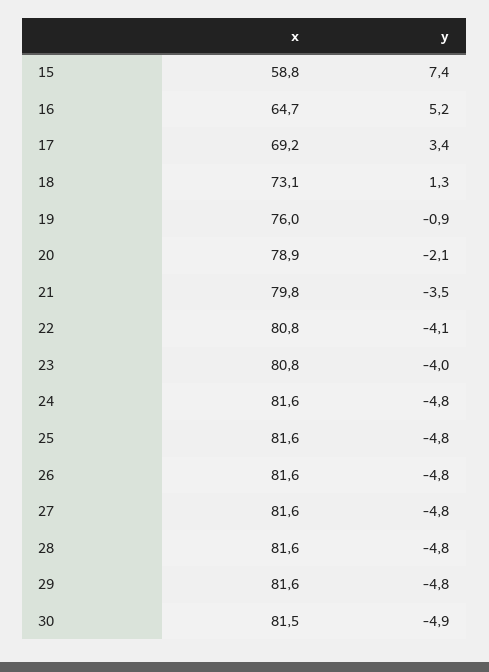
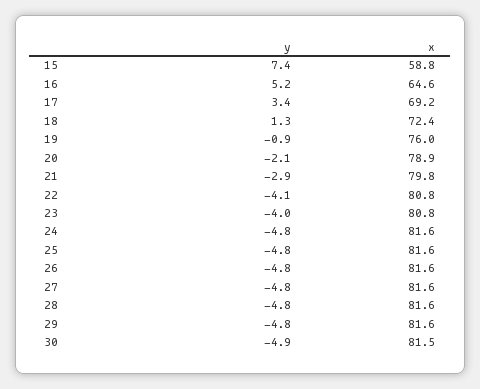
  {
    "x": {
      "15": 58.8,
-     "16": 64.7,
+     "16": 64.6,
      "17": 69.2,
-     "18": 73.1,
+     "18": 72.4,
      "19": 76,
      "20": 78.9,
      "21": 79.8,
      "22": 80.8,
      "23": 80.8,
      "24": 81.6,
      "25": 81.6,
      "26": 81.6,
      "27": 81.6,
      "28": 81.6,
      "29": 81.6,
      "30": 81.5
    },
    "y": {
      "15": 7.4,
      "16": 5.2,
      "17": 3.4,
      "18": 1.3,
      "19": -0.9,
      "20": -2.1,
-     "21": -3.5,
+     "21": -2.9,
      "22": -4.1,
      "23": -4,
      "24": -4.8,
      "25": -4.8,
      "26": -4.8,
      "27": -4.8,
      "28": -4.8,
      "29": -4.8,
      "30": -4.9
    }
  }

